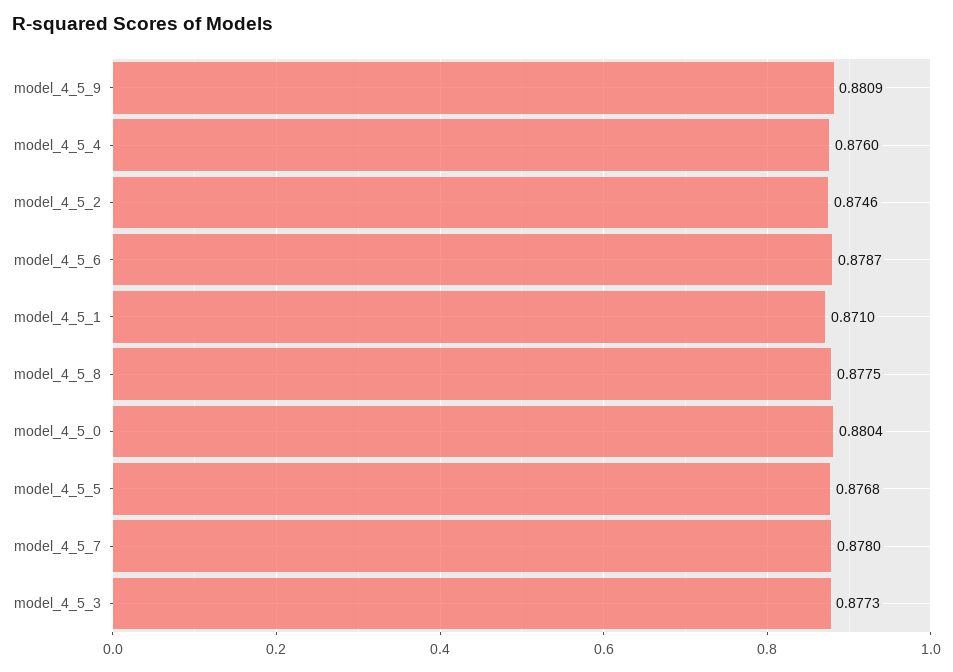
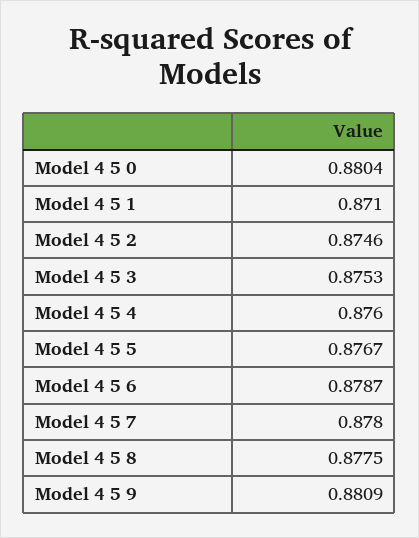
  {
    "model_4_5_9": 0.8809,
    "model_4_5_4": 0.876,
    "model_4_5_2": 0.8746,
    "model_4_5_6": 0.8787,
    "model_4_5_1": 0.871,
    "model_4_5_8": 0.8775,
    "model_4_5_0": 0.8804,
-   "model_4_5_5": 0.8768,
+   "model_4_5_5": 0.8767,
    "model_4_5_7": 0.878,
-   "model_4_5_3": 0.8773
+   "model_4_5_3": 0.8753
  }

